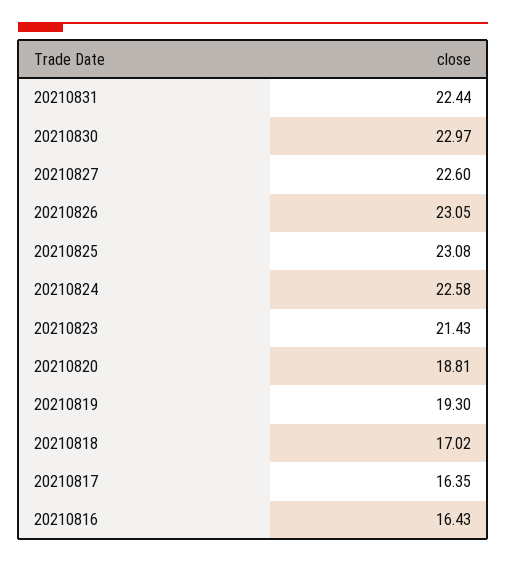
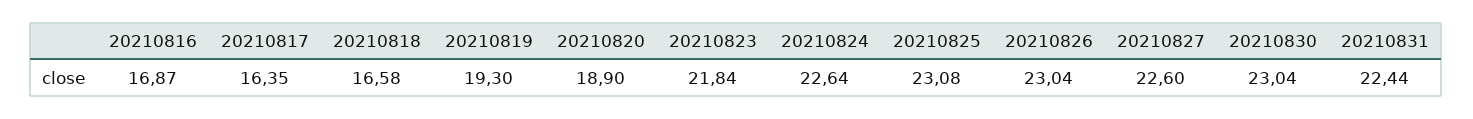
  {
    "20210831": 22.44,
-   "20210830": 22.97,
+   "20210830": 23.04,
    "20210827": 22.6,
-   "20210826": 23.05,
+   "20210826": 23.04,
    "20210825": 23.08,
-   "20210824": 22.58,
+   "20210824": 22.64,
-   "20210823": 21.43,
+   "20210823": 21.84,
-   "20210820": 18.81,
+   "20210820": 18.9,
    "20210819": 19.3,
-   "20210818": 17.02,
+   "20210818": 16.58,
    "20210817": 16.35,
-   "20210816": 16.43
+   "20210816": 16.87
  }

